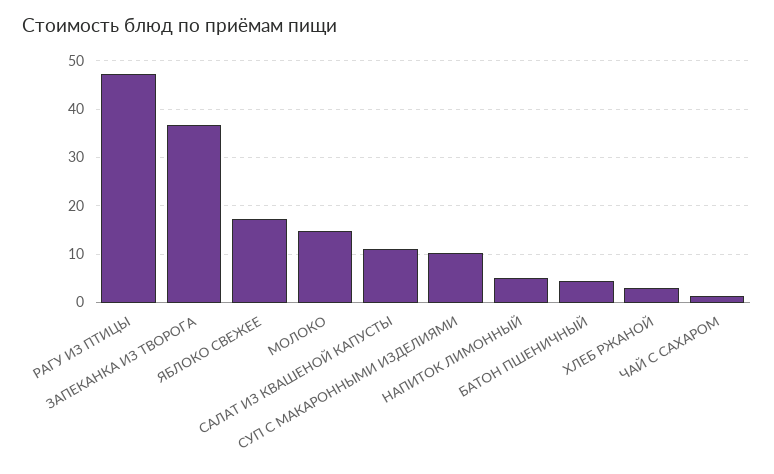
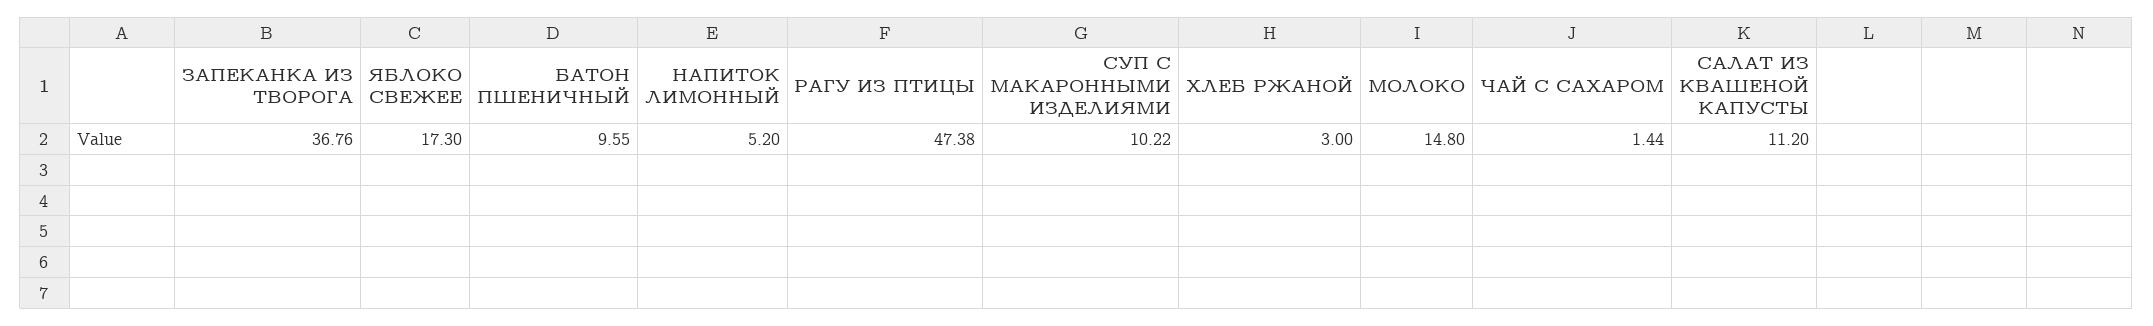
  {
    "РАГУ ИЗ ПТИЦЫ": 47.38,
    "ЗАПЕКАНКА ИЗ ТВОРОГА": 36.76,
    "ЯБЛОКО СВЕЖЕЕ": 17.3,
    "МОЛОКО": 14.8,
    "САЛАТ ИЗ КВАШЕНОЙ КАПУСТЫ": 11.2,
    "СУП С МАКАРОННЫМИ ИЗДЕЛИЯМИ": 10.22,
    "НАПИТОК ЛИМОННЫЙ": 5.2,
-   "БАТОН ПШЕНИЧНЫЙ": 4,
+   "БАТОН ПШЕНИЧНЫЙ": 9.55,
    "ХЛЕБ РЖАНОЙ": 3,
    "ЧАЙ С САХАРОМ": 1.44
  }

